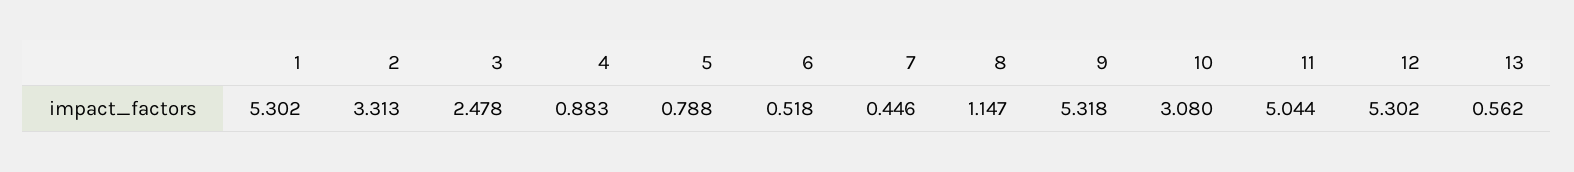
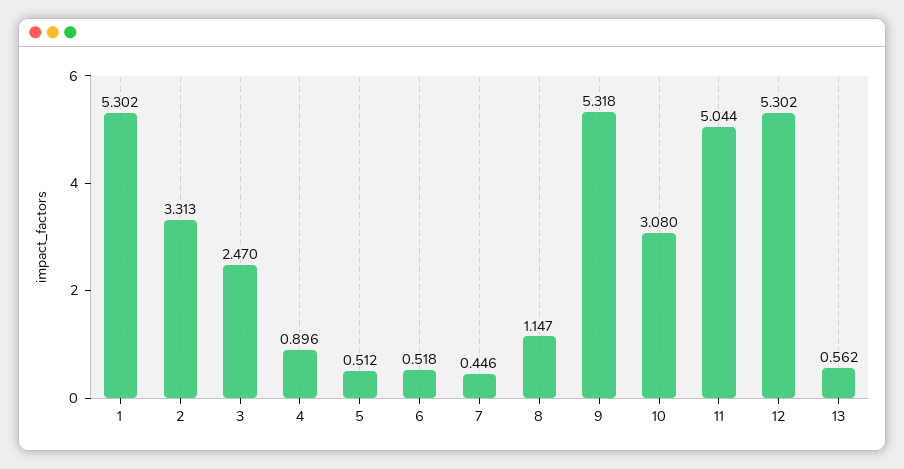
  {
    "1": 5.302,
    "2": 3.313,
-   "3": 2.478,
+   "3": 2.47,
-   "4": 0.883,
+   "4": 0.896,
-   "5": 0.788,
+   "5": 0.512,
    "6": 0.518,
    "7": 0.446,
    "8": 1.147,
    "9": 5.318,
    "10": 3.08,
    "11": 5.044,
    "12": 5.302,
    "13": 0.562
  }

